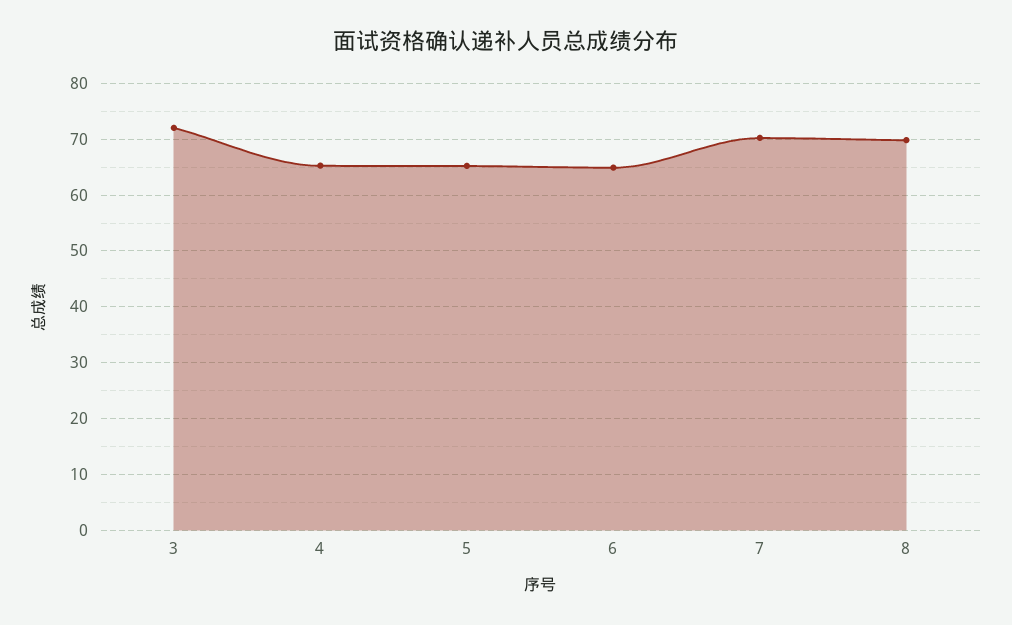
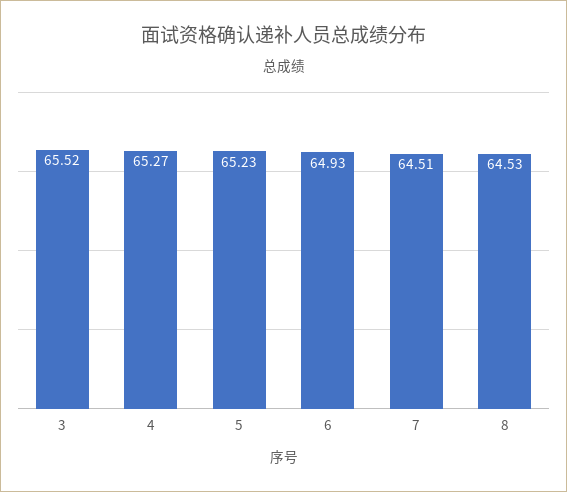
  {
-   "3": 72,
+   "3": 65.52,
    "4": 65.27,
    "5": 65.23,
    "6": 64.93,
-   "7": 70,
+   "7": 64.51,
-   "8": 70
+   "8": 64.53
  }

